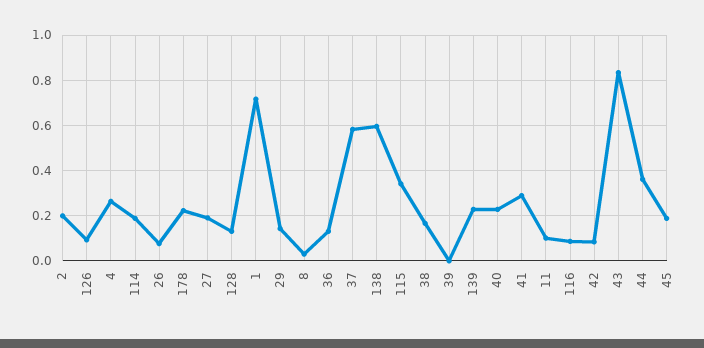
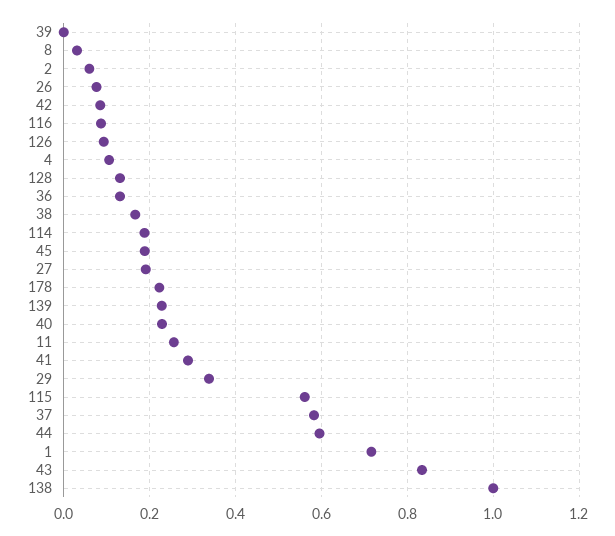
  {
-   "2": 0.2,
+   "2": 0.06,
    "126": 0.1,
-   "4": 0.25,
+   "4": 0.1,
    "114": 0.18,
    "26": 0.08,
    "178": 0.22,
    "27": 0.2,
    "128": 0.14,
    "1": 0.72,
-   "29": 0.15,
+   "29": 0.34,
    "8": 0.04,
    "36": 0.14,
    "37": 0.58,
-   "138": 0.6,
+   "138": 1,
-   "115": 0.35,
+   "115": 0.56,
    "38": 0.16,
    "39": 0,
    "139": 0.22,
    "40": 0.22,
    "41": 0.28,
-   "11": 0.1,
+   "11": 0.26,
    "116": 0.08,
    "42": 0.08,
    "43": 0.84,
-   "44": 0.35,
+   "44": 0.6,
    "45": 0.18
  }

